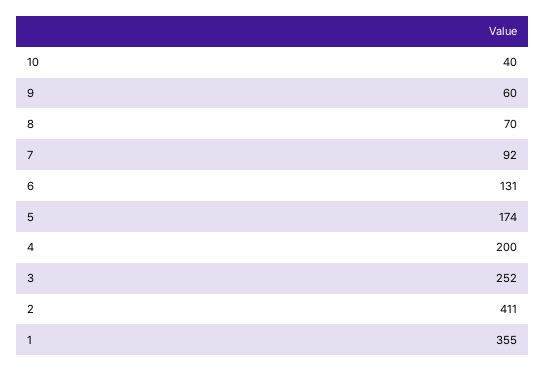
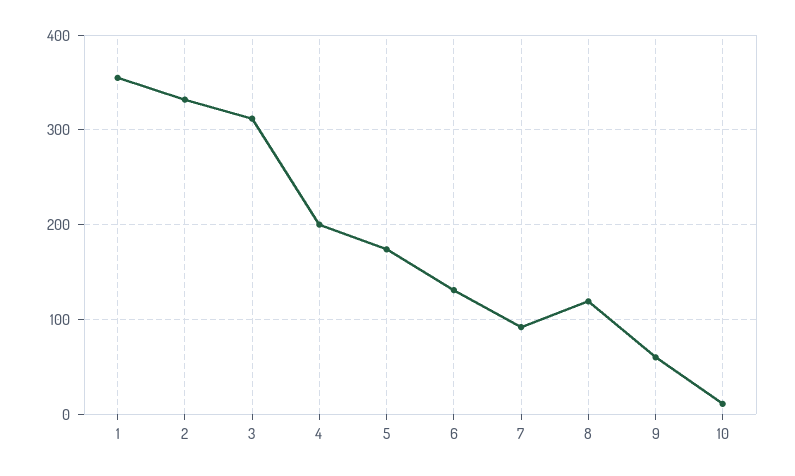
  {
-   "10": 40,
+   "10": 10,
    "9": 60,
-   "8": 70,
+   "8": 120,
    "7": 92,
    "6": 131,
    "5": 174,
    "4": 200,
-   "3": 252,
+   "3": 310,
-   "2": 411,
+   "2": 330,
    "1": 355
  }

